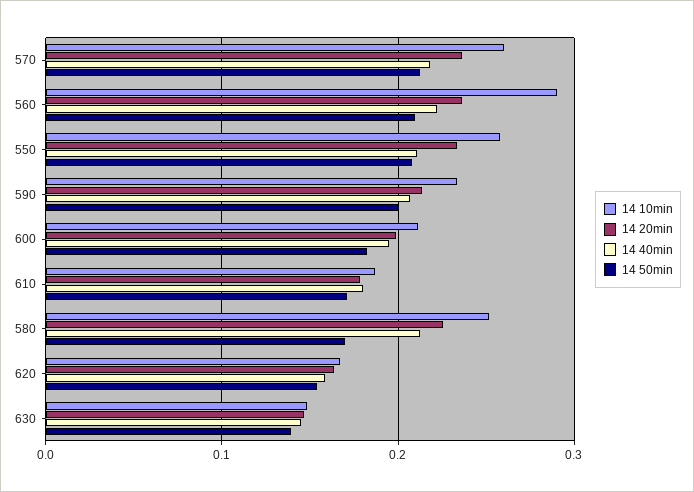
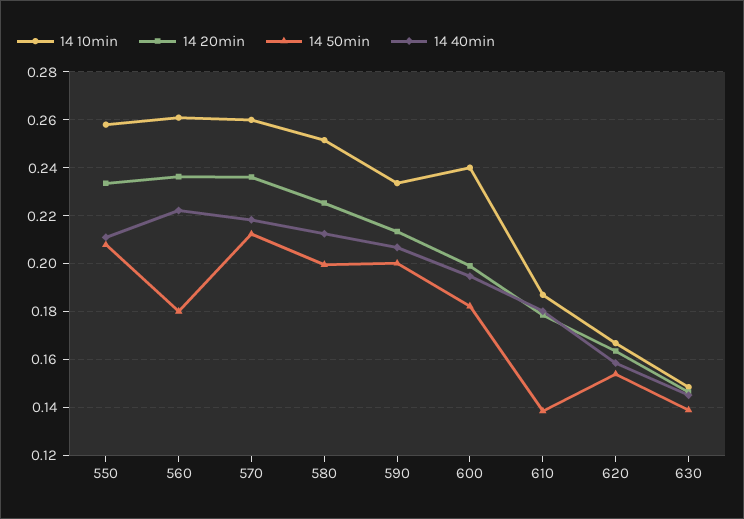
  {
    "14 10min": {
      "570": 0.26,
-     "560": 0.29,
+     "560": 0.26,
      "550": 0.26,
      "590": 0.235,
-     "600": 0.21,
+     "600": 0.24,
      "610": 0.185,
      "580": 0.25,
      "620": 0.165,
      "630": 0.15
    },
    "14 20min": {
      "570": 0.235,
      "560": 0.235,
      "550": 0.235,
      "590": 0.215,
      "600": 0.2,
      "610": 0.18,
      "580": 0.225,
      "620": 0.165,
      "630": 0.145
    },
    "14 40min": {
      "570": 0.22,
      "560": 0.22,
      "550": 0.21,
      "590": 0.205,
      "600": 0.195,
      "610": 0.18,
      "580": 0.215,
      "620": 0.16,
      "630": 0.145
    },
    "14 50min": {
      "570": 0.21,
-     "560": 0.21,
+     "560": 0.18,
      "550": 0.21,
      "590": 0.2,
      "600": 0.18,
-     "610": 0.17,
+     "610": 0.14,
-     "580": 0.17,
+     "580": 0.2,
      "620": 0.155,
      "630": 0.14
    }
  }

